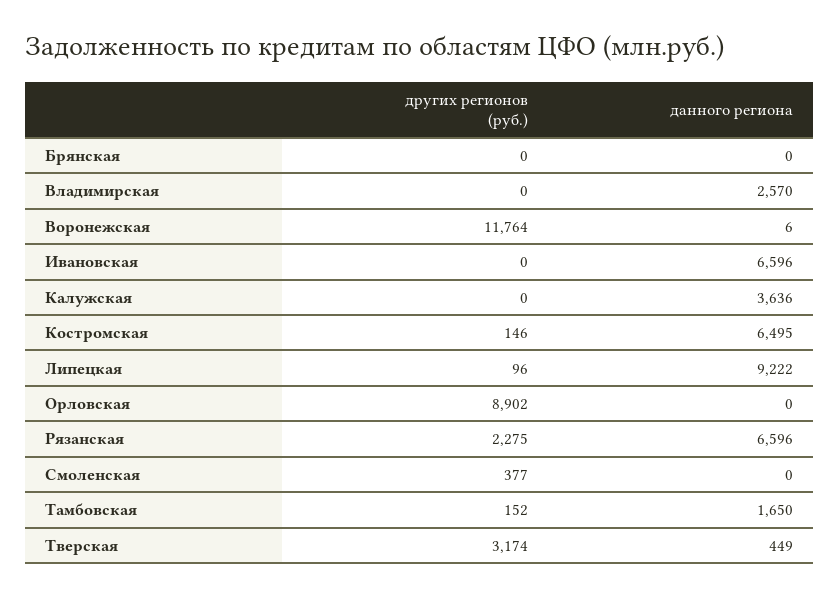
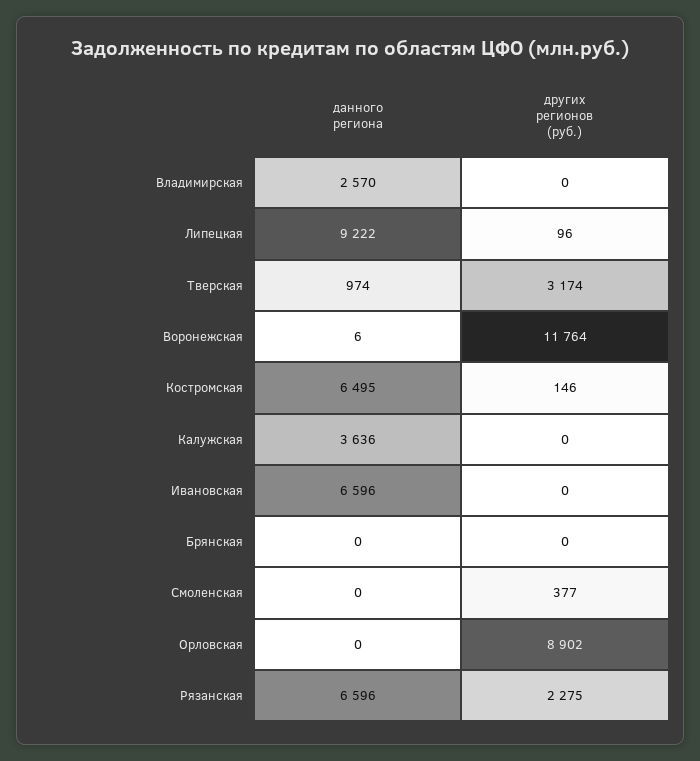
  {
    "других регионов (руб.)": {
      "Брянская": 0,
      "Владимирская": 0,
      "Воронежская": 11764,
      "Ивановская": 0,
      "Калужская": 0,
      "Костромская": 146,
      "Липецкая": 96,
      "Орловская": 8902,
      "Рязанская": 2275,
      "Смоленская": 377,
-     "Тамбовская": 152,
      "Тверская": 3174
    },
    "данного региона": {
      "Брянская": 0,
      "Владимирская": 2570,
      "Воронежская": 6,
      "Ивановская": 6596,
      "Калужская": 3636,
      "Костромская": 6495,
      "Липецкая": 9222,
      "Орловская": 0,
      "Рязанская": 6596,
      "Смоленская": 0,
-     "Тамбовская": 1650,
-     "Тверская": 449
+     "Тверская": 974
    }
  }

